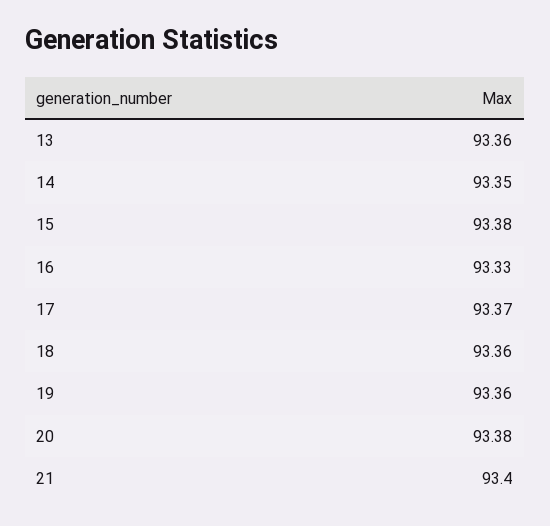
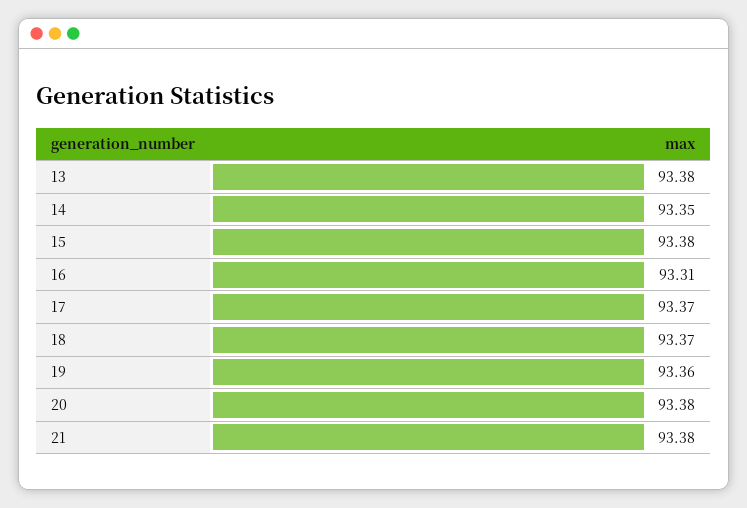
  {
-   "13": 93.36,
+   "13": 93.38,
    "14": 93.35,
    "15": 93.38,
-   "16": 93.33,
+   "16": 93.31,
    "17": 93.37,
-   "18": 93.36,
+   "18": 93.37,
    "19": 93.36,
    "20": 93.38,
-   "21": 93.4
+   "21": 93.38
  }

